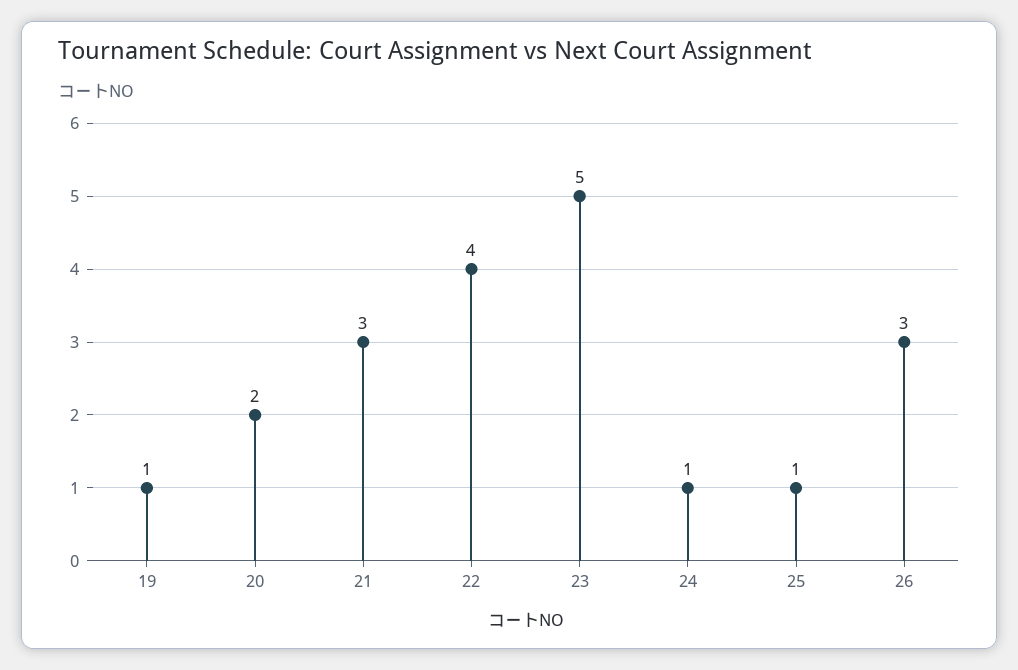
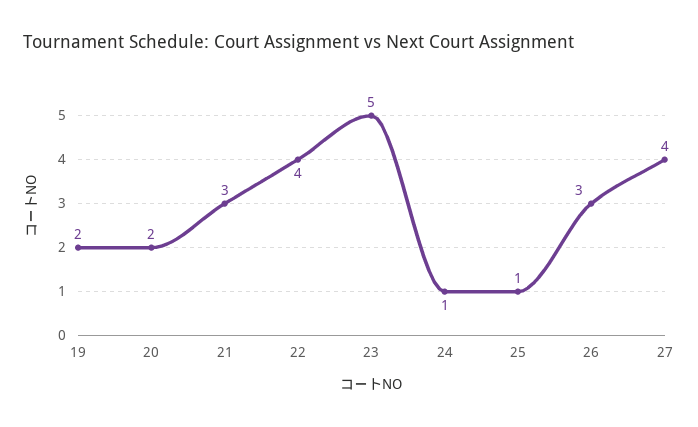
  {
-   "19": 1,
+   "19": 2,
    "20": 2,
    "21": 3,
    "22": 4,
    "23": 5,
    "24": 1,
    "25": 1,
-   "26": 3
+   "26": 3,
+   "27": 4
  }

